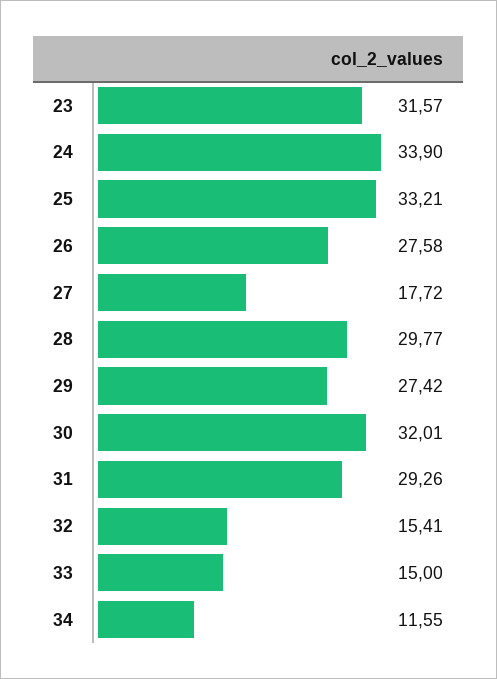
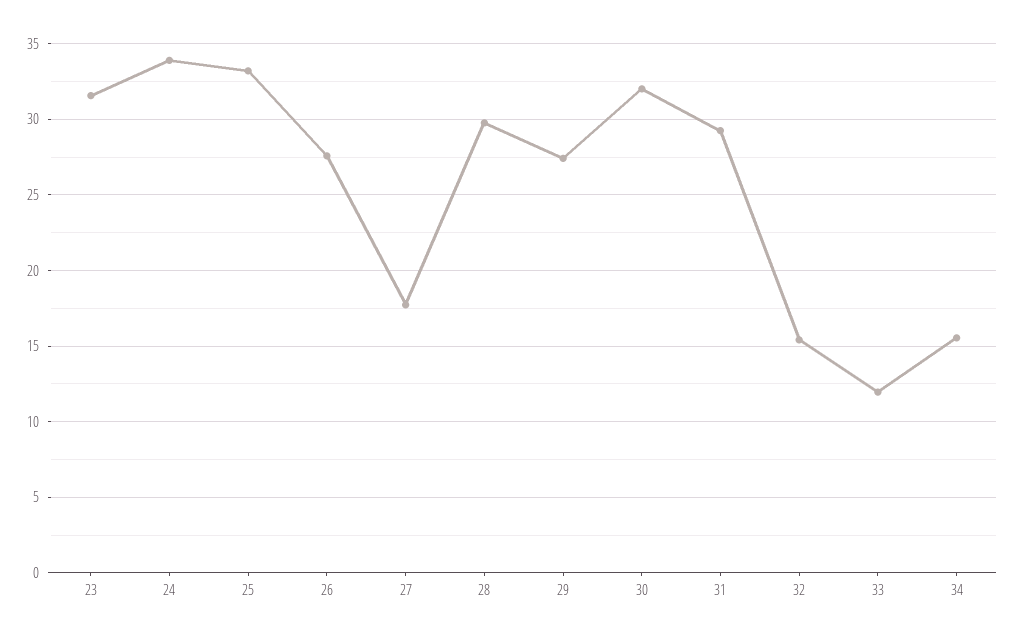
  {
    "23": 31.57,
    "24": 33.9,
    "25": 33.21,
    "26": 27.58,
    "27": 17.72,
    "28": 29.77,
    "29": 27.42,
    "30": 32.01,
    "31": 29.26,
    "32": 15.41,
-   "33": 15,
+   "33": 12,
-   "34": 11.55
+   "34": 15.5
  }

